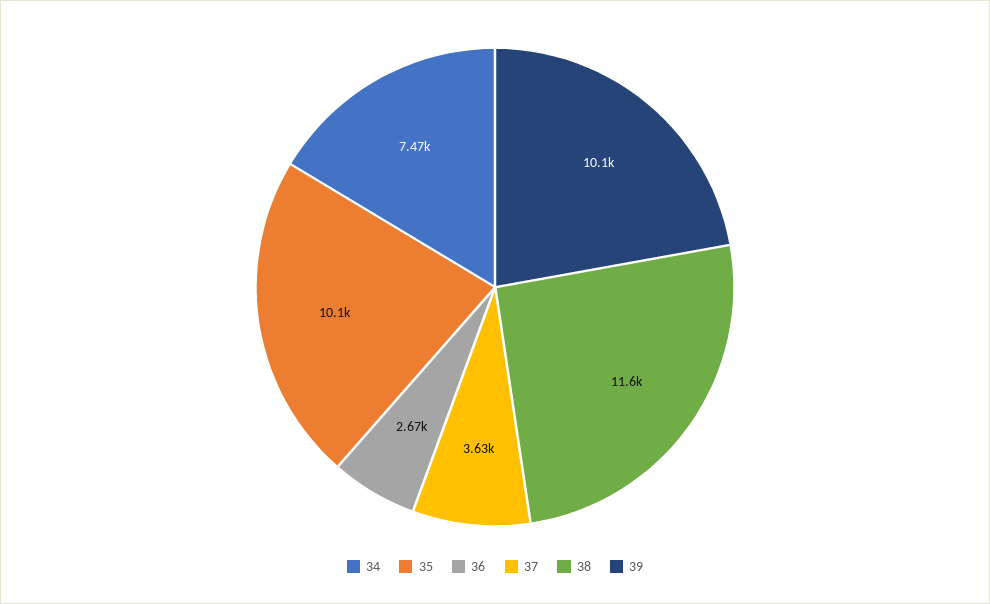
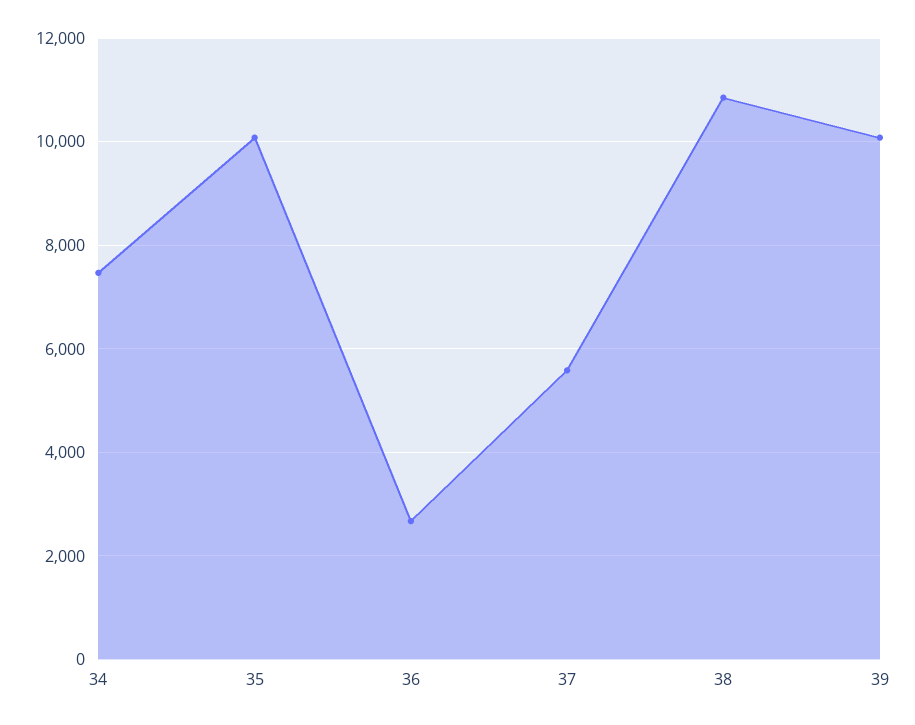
  {
    "34": 7470,
    "35": 10100,
    "36": 2670,
-   "37": 3630,
+   "37": 5600,
-   "38": 11600,
+   "38": 10800,
    "39": 10100
  }

